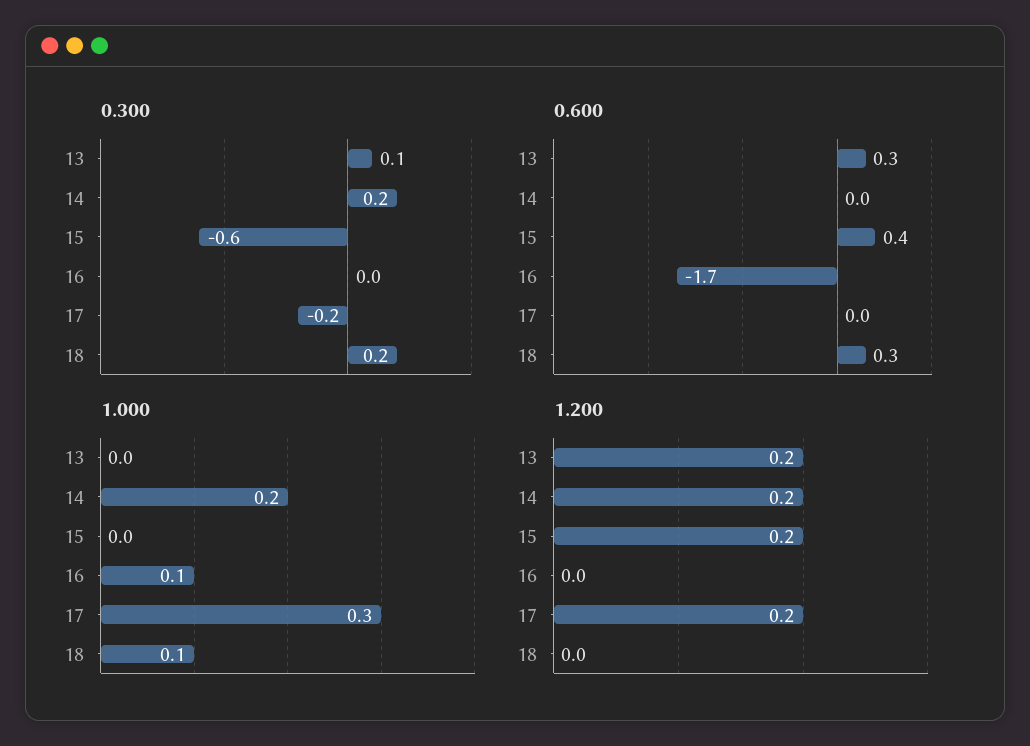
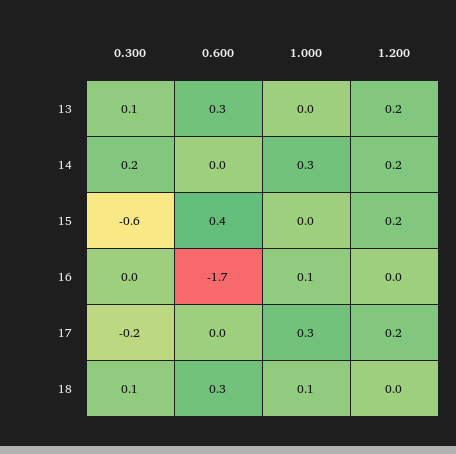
  {
    "0.300": {
      "13": 0.1,
      "14": 0.2,
      "15": -0.6,
      "16": 0,
      "17": -0.2,
-     "18": 0.2
+     "18": 0.1
    },
    "0.600": {
      "13": 0.3,
      "14": 0,
      "15": 0.4,
      "16": -1.7,
      "17": 0,
      "18": 0.3
    },
    "1.000": {
      "13": 0,
-     "14": 0.2,
+     "14": 0.3,
      "15": 0,
      "16": 0.1,
      "17": 0.3,
      "18": 0.1
    },
    "1.200": {
      "13": 0.2,
      "14": 0.2,
      "15": 0.2,
      "16": 0,
      "17": 0.2,
      "18": 0
    }
  }

